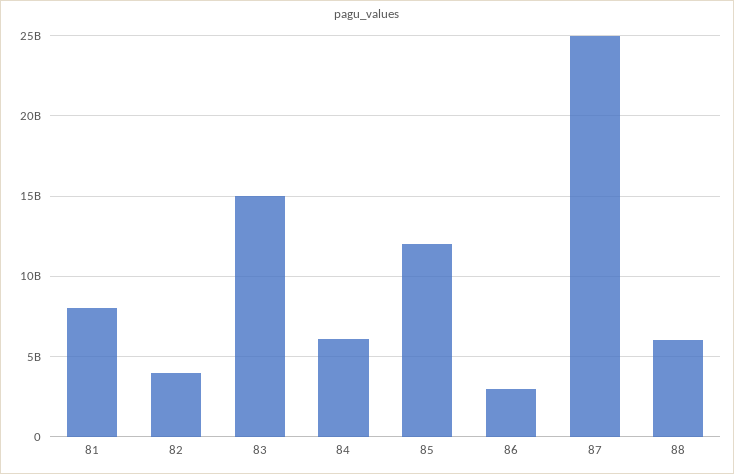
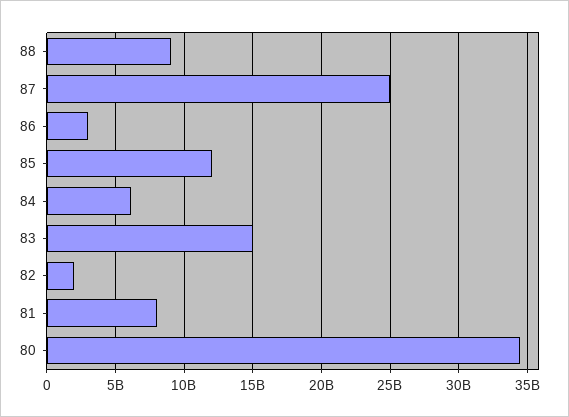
  {
    "81": 8000000000,
-   "82": 4000000000,
+   "82": 2000000000,
    "83": 15000000000,
    "84": 6000000000,
    "85": 12000000000,
    "86": 3000000000,
    "87": 25000000000,
-   "88": 6000000000
+   "88": 9000000000,
+   "80": 34500000000
  }

